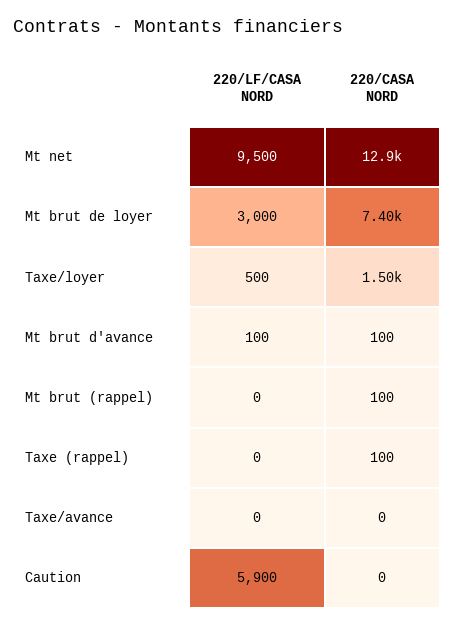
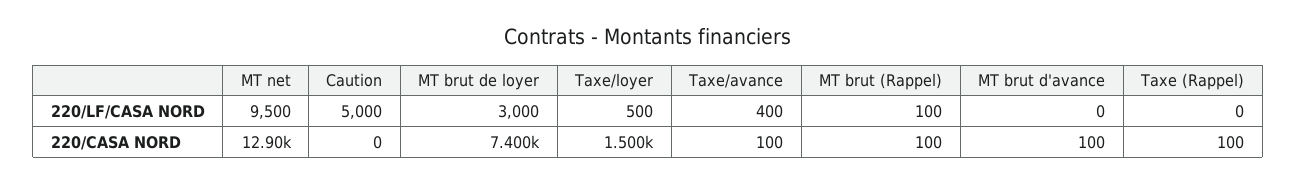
  {
    "220/LF/CASA NORD": {
      "Mt net": 9500,
      "Mt brut de loyer": 3000,
      "Taxe/loyer": 500,
-     "Mt brut d'avance": 100,
+     "Mt brut d'avance": 0,
-     "Mt brut (rappel)": 0,
+     "Mt brut (rappel)": 100,
      "Taxe (rappel)": 0,
-     "Taxe/avance": 0,
+     "Taxe/avance": 400,
-     "Caution": 5900
+     "Caution": 5000
    },
    "220/CASA NORD": {
      "Mt net": 12900,
      "Mt brut de loyer": 7400,
      "Taxe/loyer": 1500,
      "Mt brut d'avance": 100,
      "Mt brut (rappel)": 100,
      "Taxe (rappel)": 100,
-     "Taxe/avance": 0,
+     "Taxe/avance": 100,
      "Caution": 0
    }
  }

